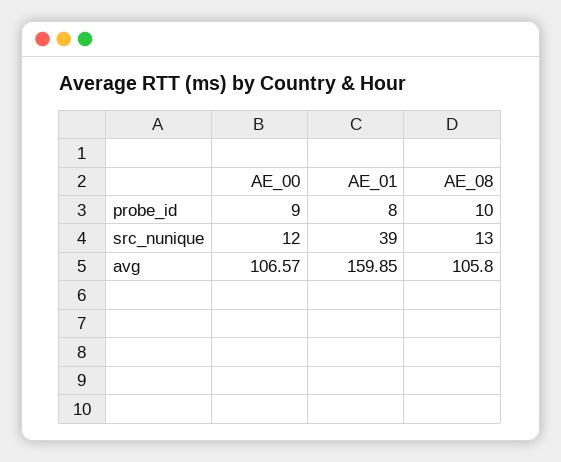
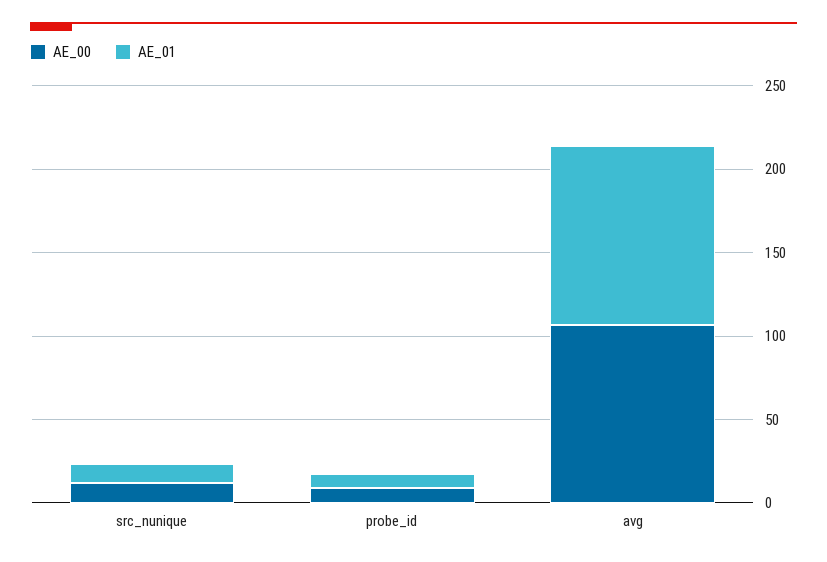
  {
    "AE_00": {
      "probe_id": 9,
      "src_nunique": 12,
      "avg": 106.57
    },
    "AE_01": {
      "probe_id": 8,
-     "src_nunique": 39,
+     "src_nunique": 10,
-     "avg": 159.85
+     "avg": 110
-   },
+   }
-   "AE_08": {
-     "probe_id": 10,
-     "src_nunique": 13,
-     "avg": 105.8
-   }
  }

